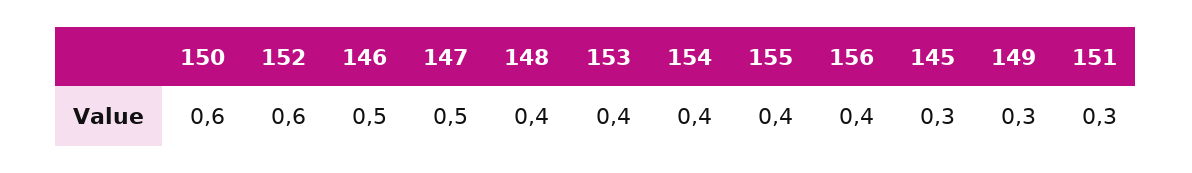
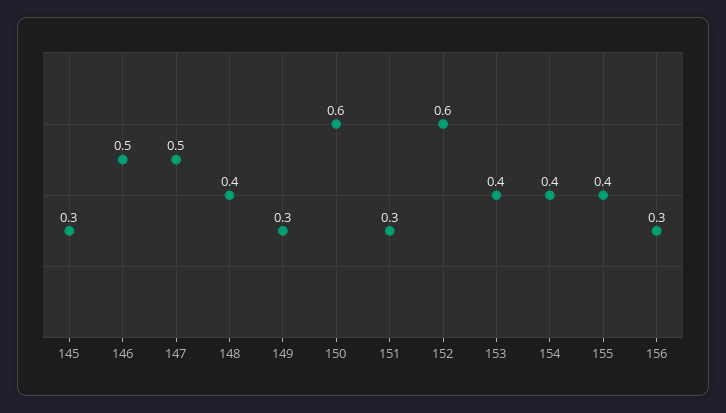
  {
    "150": 0.6,
    "152": 0.6,
    "146": 0.5,
    "147": 0.5,
    "148": 0.4,
    "153": 0.4,
    "154": 0.4,
    "155": 0.4,
-   "156": 0.4,
+   "156": 0.3,
    "145": 0.3,
    "149": 0.3,
    "151": 0.3
  }

